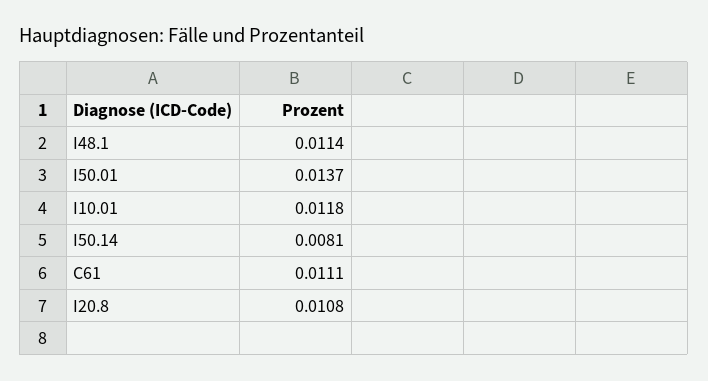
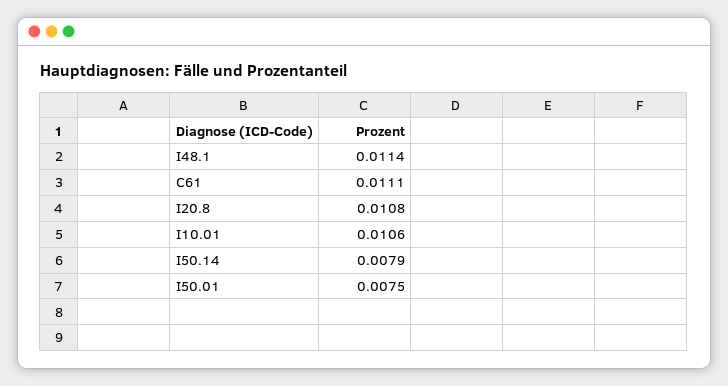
  {
    "I48.1": 0.0114,
-   "I50.01": 0.0137,
+   "I50.01": 0.0075,
-   "I10.01": 0.0118,
+   "I10.01": 0.0106,
-   "I50.14": 0.0081,
+   "I50.14": 0.0079,
    "C61": 0.0111,
    "I20.8": 0.0108
  }

